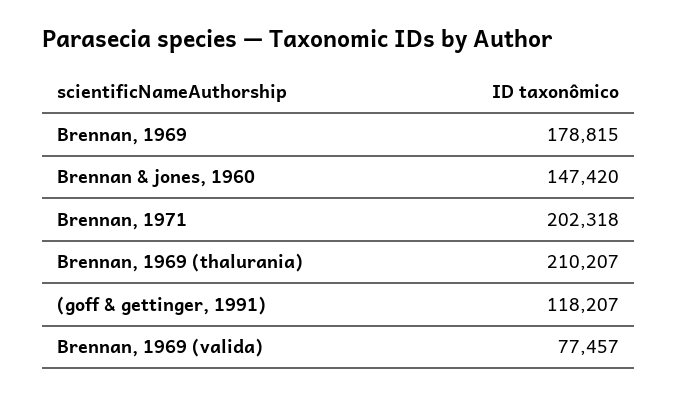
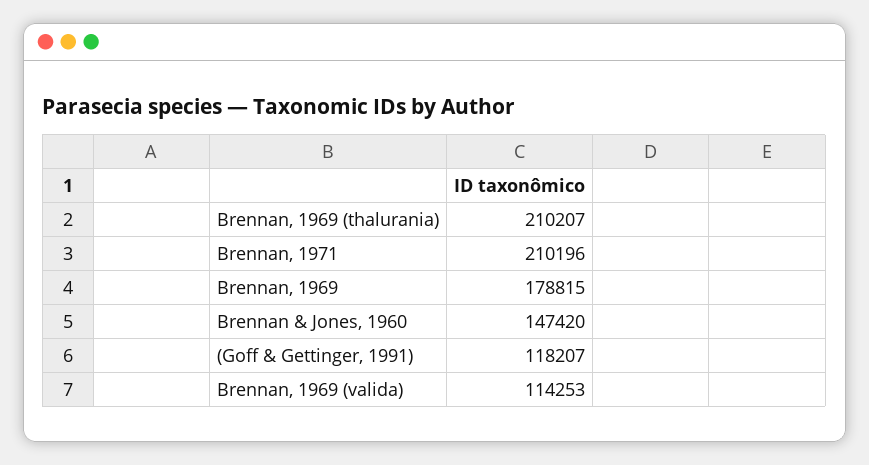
  {
    "Brennan, 1969": 178815,
    "Brennan & jones, 1960": 147420,
-   "Brennan, 1971": 202318,
+   "Brennan, 1971": 210196,
    "Brennan, 1969 (thalurania)": 210207,
    "(goff & gettinger, 1991)": 118207,
-   "Brennan, 1969 (valida)": 77457
+   "Brennan, 1969 (valida)": 114253
  }

